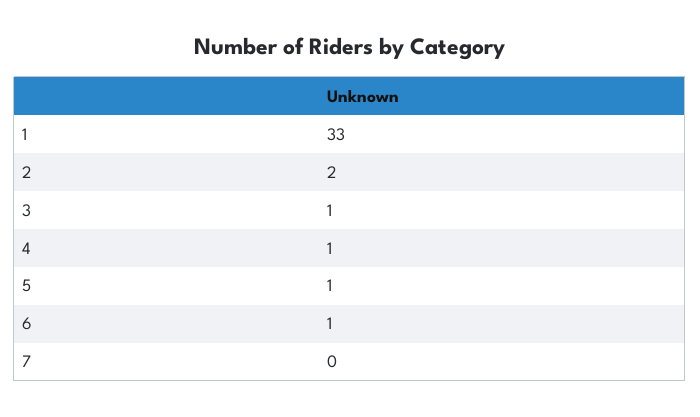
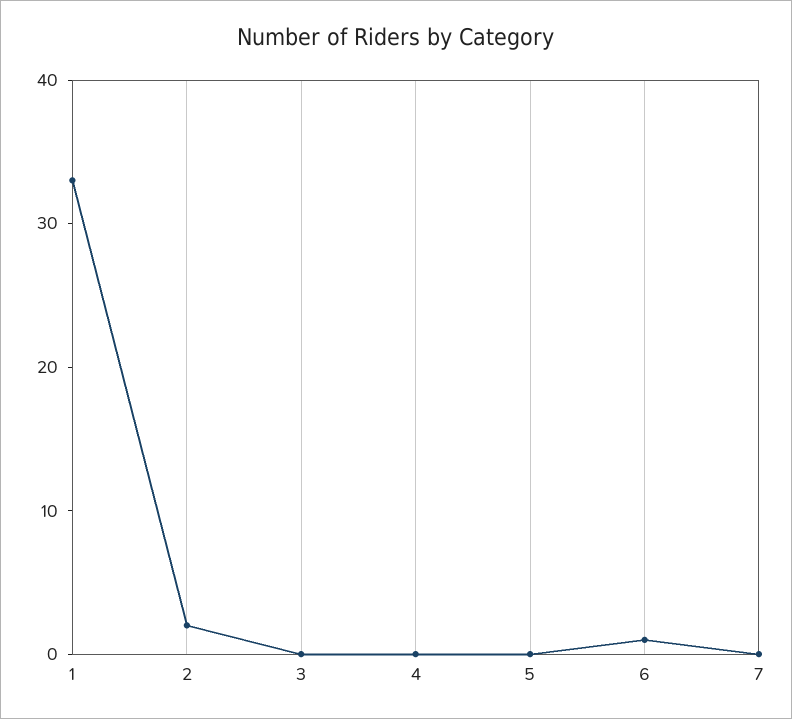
  {
    "1": 33,
    "2": 2,
-   "3": 1,
+   "3": 0,
-   "4": 1,
+   "4": 0,
-   "5": 1,
+   "5": 0,
    "6": 1,
    "7": 0
  }

